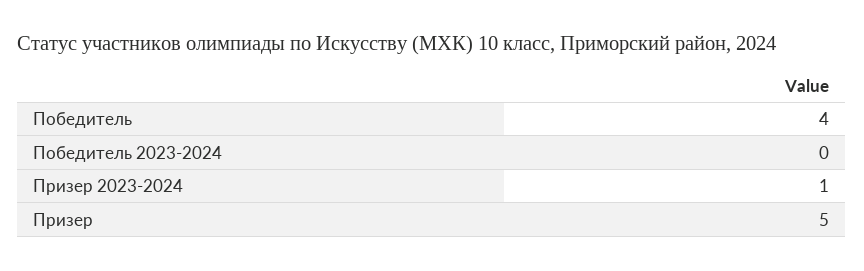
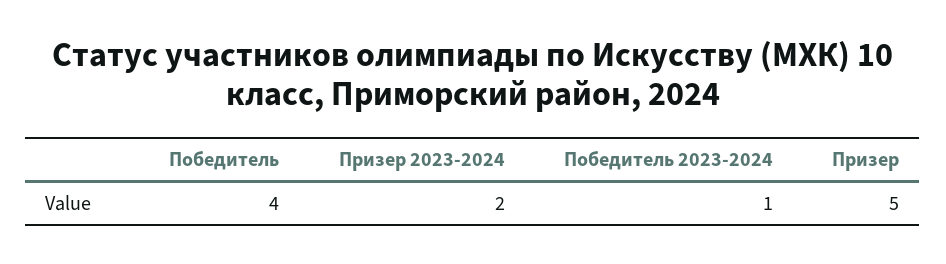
  {
    "Победитель": 4,
-   "Победитель 2023-2024": 0,
+   "Победитель 2023-2024": 1,
-   "Призер 2023-2024": 1,
+   "Призер 2023-2024": 2,
    "Призер": 5
  }

